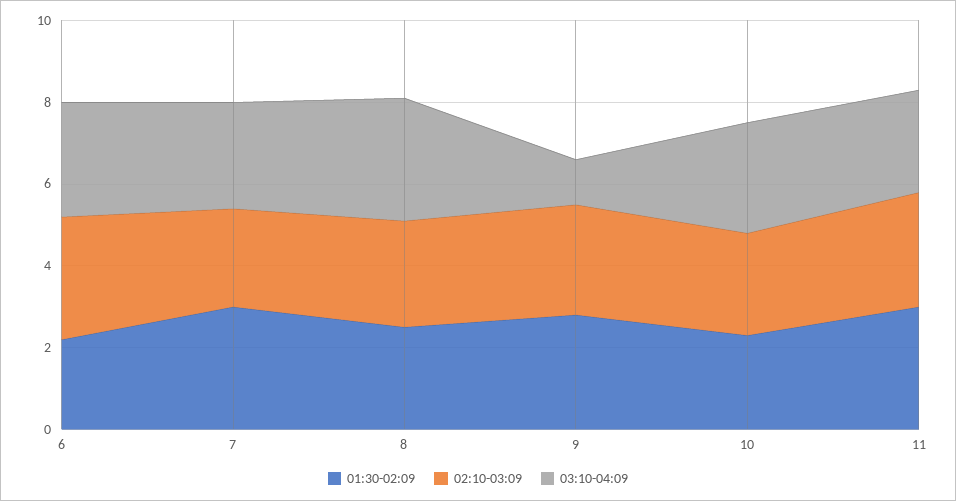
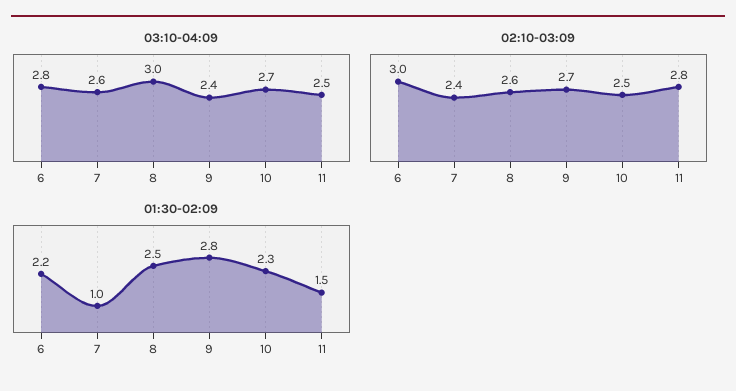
  {
    "01:30-02:09": {
      "6": 2.2,
-     "7": 3,
+     "7": 1,
      "8": 2.5,
      "9": 2.8,
      "10": 2.3,
-     "11": 3
+     "11": 1.5
    },
    "02:10-03:09": {
      "6": 3,
      "7": 2.4,
      "8": 2.6,
      "9": 2.7,
      "10": 2.5,
      "11": 2.8
    },
    "03:10-04:09": {
      "6": 2.8,
      "7": 2.6,
      "8": 3,
-     "9": 1,
+     "9": 2.4,
      "10": 2.7,
      "11": 2.5
    }
  }

